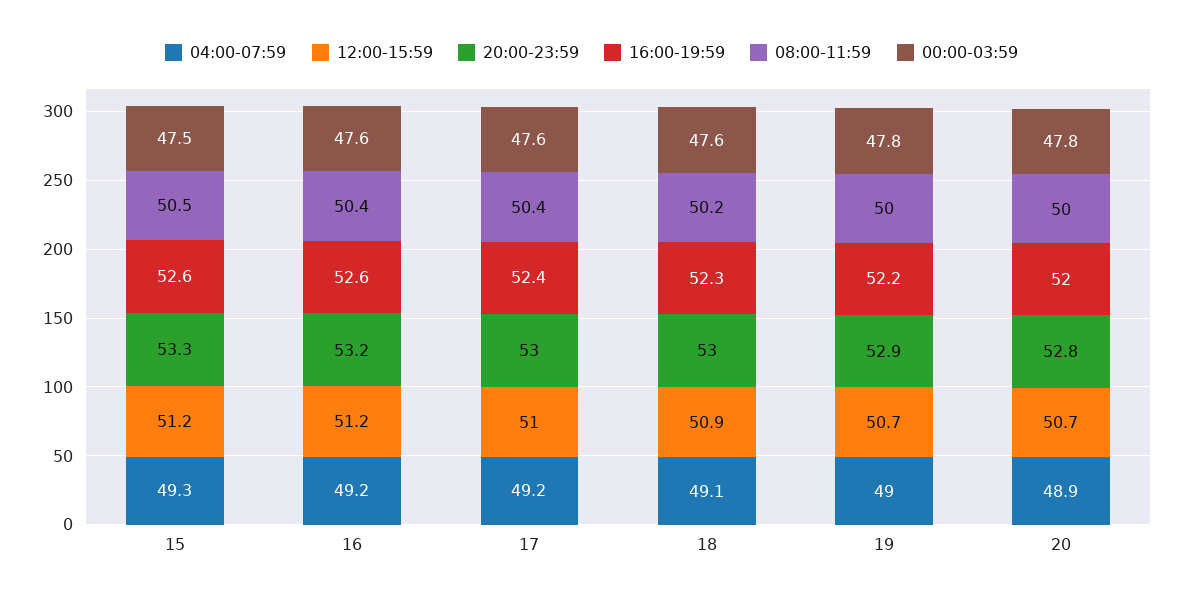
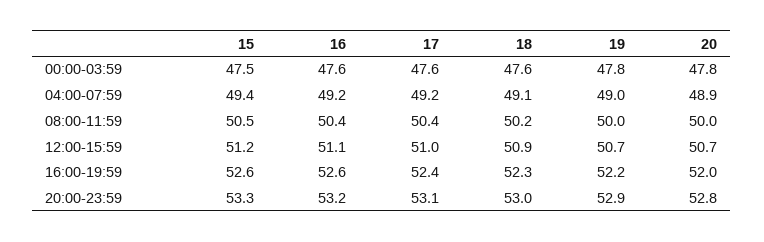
  {
    "04:00-07:59": {
-     "15": 49.3,
+     "15": 49.4,
      "16": 49.2,
      "17": 49.2,
      "18": 49.1,
      "19": 49,
      "20": 48.9
    },
    "12:00-15:59": {
      "15": 51.2,
-     "16": 51.2,
+     "16": 51.1,
      "17": 51,
      "18": 50.9,
      "19": 50.7,
      "20": 50.7
    },
    "20:00-23:59": {
      "15": 53.3,
      "16": 53.2,
-     "17": 53,
+     "17": 53.1,
      "18": 53,
      "19": 52.9,
      "20": 52.8
    },
    "16:00-19:59": {
      "15": 52.6,
      "16": 52.6,
      "17": 52.4,
      "18": 52.3,
      "19": 52.2,
      "20": 52
    },
    "08:00-11:59": {
      "15": 50.5,
      "16": 50.4,
      "17": 50.4,
      "18": 50.2,
      "19": 50,
      "20": 50
    },
    "00:00-03:59": {
      "15": 47.5,
      "16": 47.6,
      "17": 47.6,
      "18": 47.6,
      "19": 47.8,
      "20": 47.8
    }
  }

